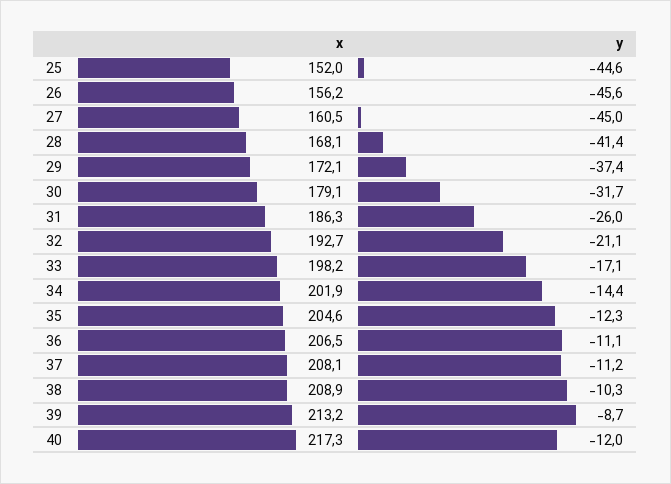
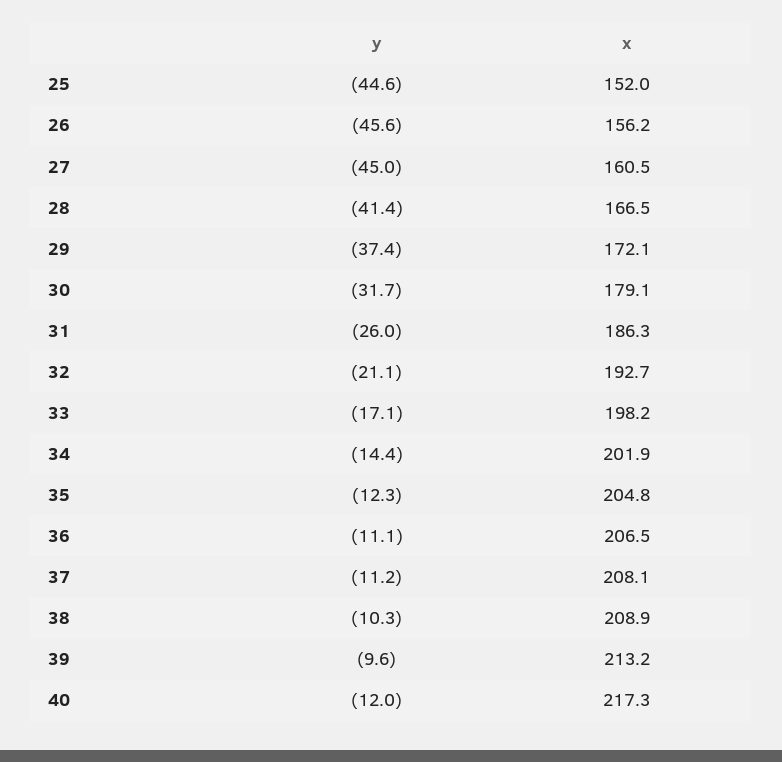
  {
    "x": {
      "25": 152,
      "26": 156.2,
      "27": 160.5,
-     "28": 168.1,
+     "28": 166.5,
      "29": 172.1,
      "30": 179.1,
      "31": 186.3,
      "32": 192.7,
      "33": 198.2,
      "34": 201.9,
-     "35": 204.6,
+     "35": 204.8,
      "36": 206.5,
      "37": 208.1,
      "38": 208.9,
      "39": 213.2,
      "40": 217.3
    },
    "y": {
      "25": -44.6,
      "26": -45.6,
      "27": -45,
      "28": -41.4,
      "29": -37.4,
      "30": -31.7,
      "31": -26,
      "32": -21.1,
      "33": -17.1,
      "34": -14.4,
      "35": -12.3,
      "36": -11.1,
      "37": -11.2,
      "38": -10.3,
-     "39": -8.7,
+     "39": -9.6,
      "40": -12
    }
  }

